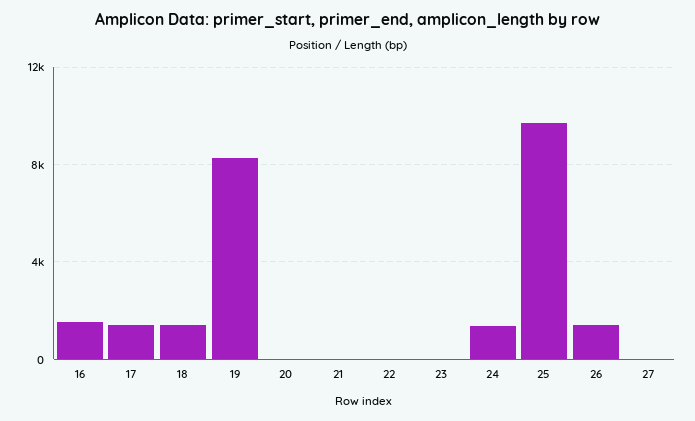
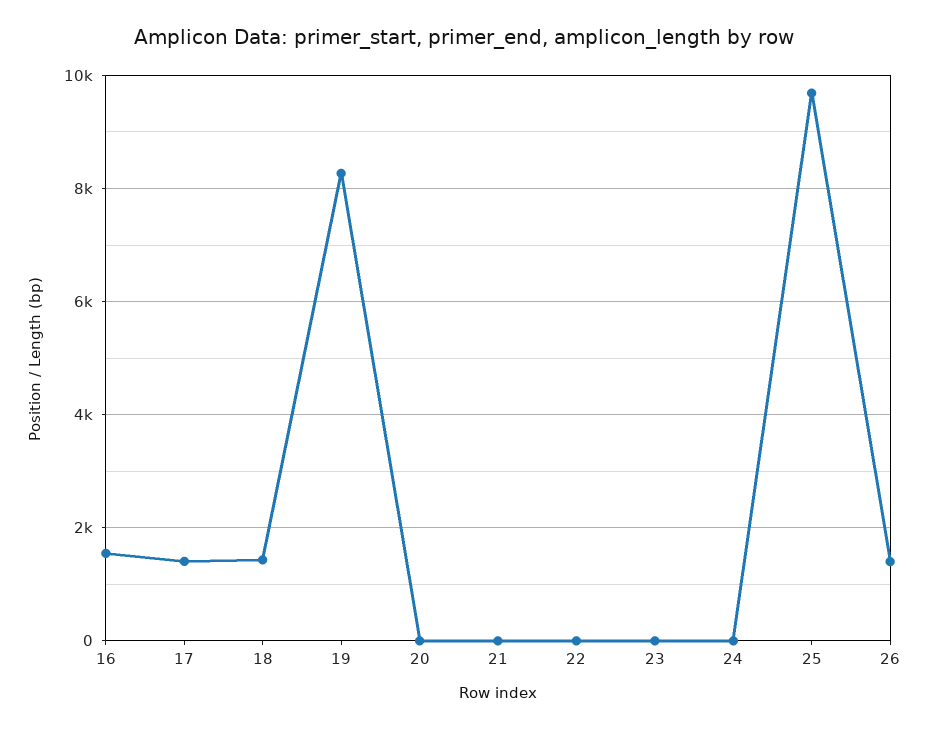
  {
    "16": 1600,
    "17": 1400,
    "18": 1400,
    "19": 8200,
    "20": 0,
    "21": 0,
    "22": 0,
    "23": 0,
-   "24": 1500,
+   "24": 0,
    "25": 9600,
-   "26": 1400,
+   "26": 1400
-   "27": 0
  }

